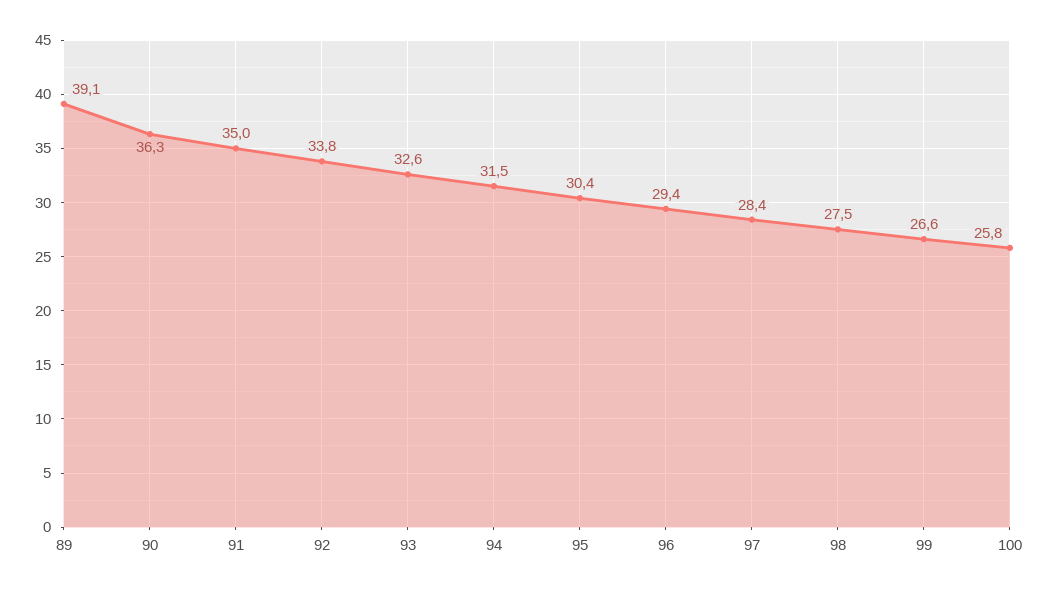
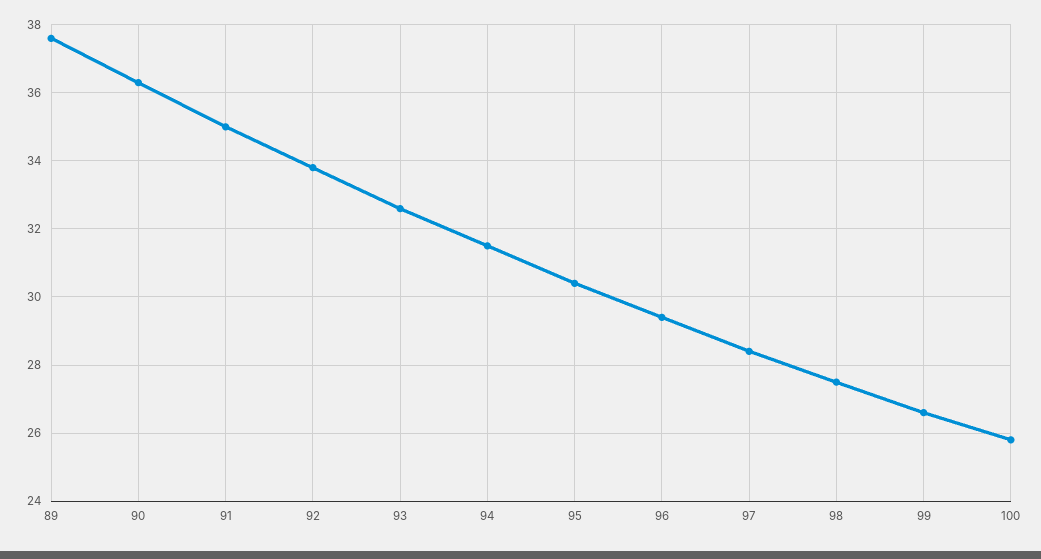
  {
-   "89": 39.1,
+   "89": 37.5,
    "90": 36.3,
    "91": 35,
    "92": 33.8,
    "93": 32.6,
    "94": 31.5,
    "95": 30.4,
    "96": 29.4,
    "97": 28.4,
    "98": 27.5,
    "99": 26.6,
    "100": 25.8
  }

